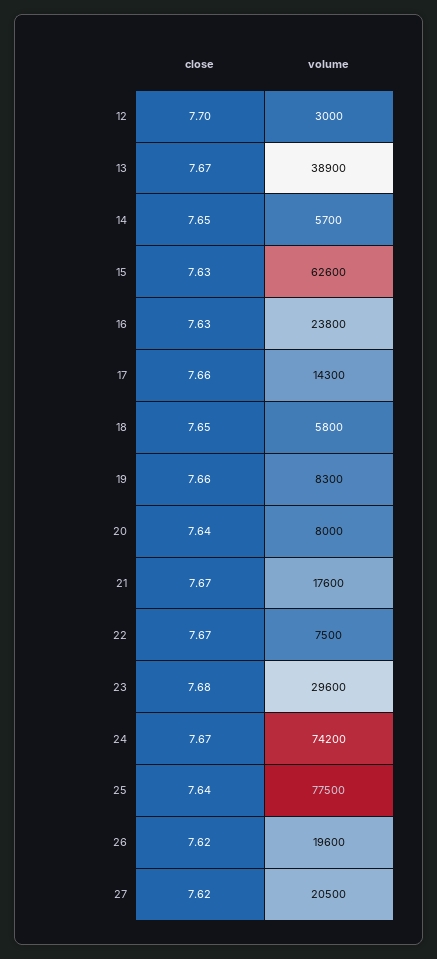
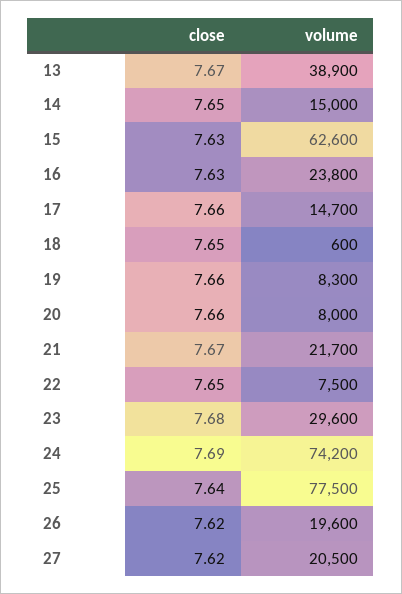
  {
    "close": {
-     "12": 7.7,
      "13": 7.67,
      "14": 7.65,
      "15": 7.63,
      "16": 7.63,
      "17": 7.66,
      "18": 7.65,
      "19": 7.66,
-     "20": 7.64,
+     "20": 7.66,
      "21": 7.67,
-     "22": 7.67,
+     "22": 7.65,
      "23": 7.68,
-     "24": 7.67,
+     "24": 7.69,
      "25": 7.64,
      "26": 7.62,
      "27": 7.62
    },
    "volume": {
-     "12": 3000,
      "13": 38900,
-     "14": 5700,
+     "14": 15000,
      "15": 62600,
      "16": 23800,
-     "17": 14300,
+     "17": 14700,
-     "18": 5800,
+     "18": 600,
      "19": 8300,
      "20": 8000,
-     "21": 17600,
+     "21": 21700,
      "22": 7500,
      "23": 29600,
      "24": 74200,
      "25": 77500,
      "26": 19600,
      "27": 20500
    }
  }

